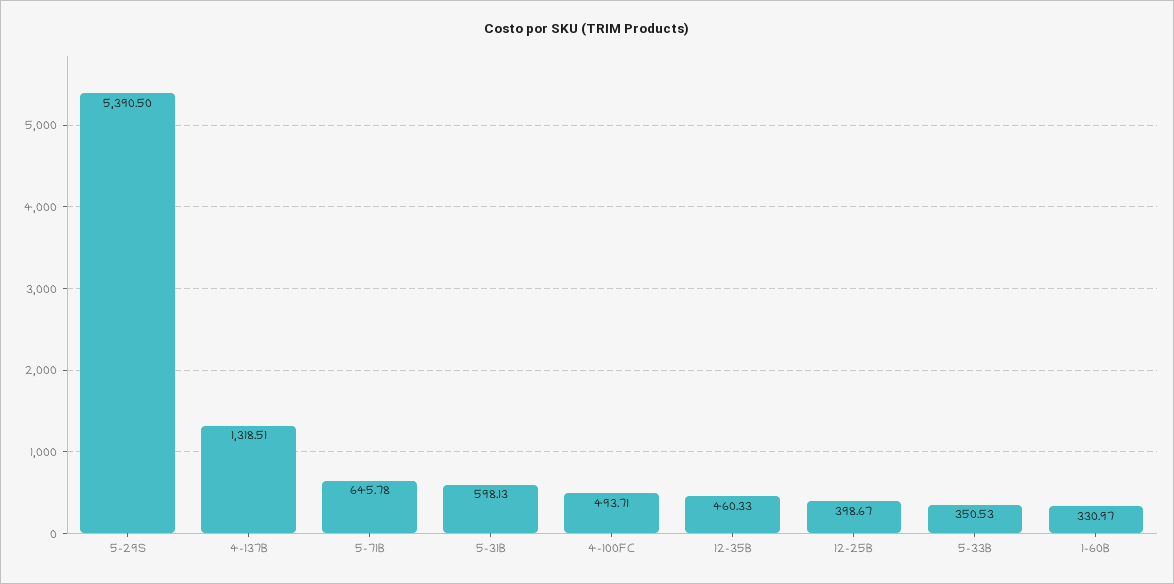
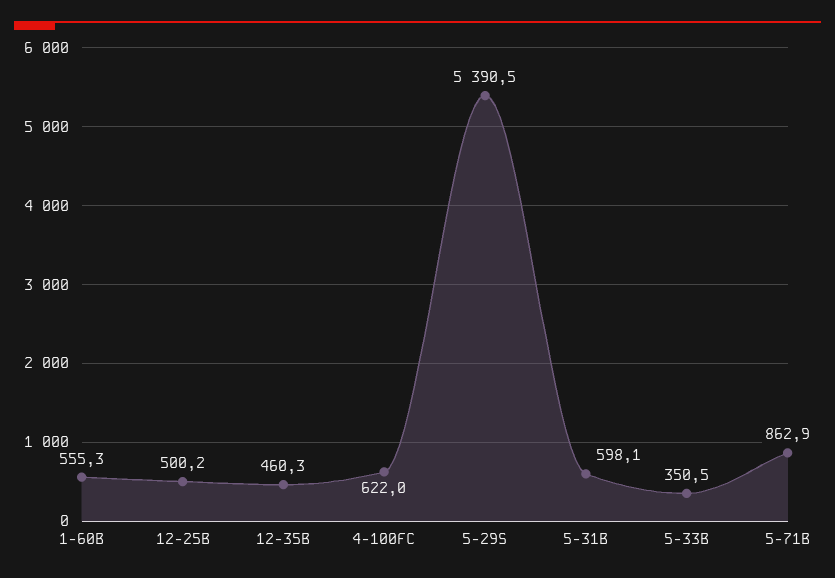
  {
    "5-29S": 5390.5,
-   "4-137B": 1318.51,
-   "5-71B": 645.78,
+   "5-71B": 862.9,
    "5-31B": 598.13,
-   "4-100FC": 493.71,
+   "4-100FC": 622,
    "12-35B": 460.33,
-   "12-25B": 398.67,
+   "12-25B": 500.2,
    "5-33B": 350.53,
-   "1-60B": 330.97
+   "1-60B": 555.3
  }

